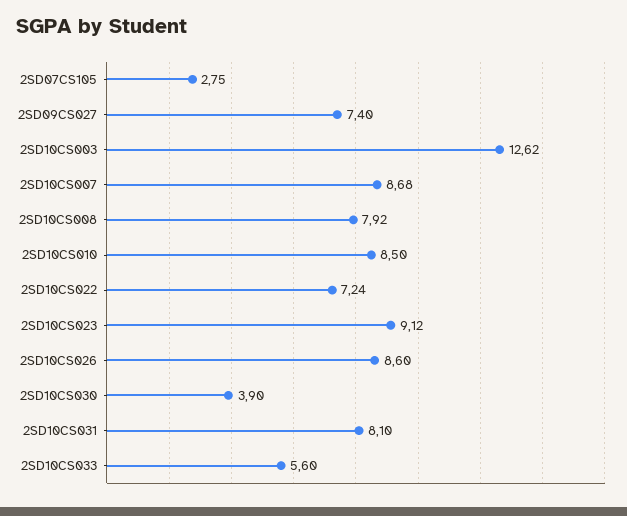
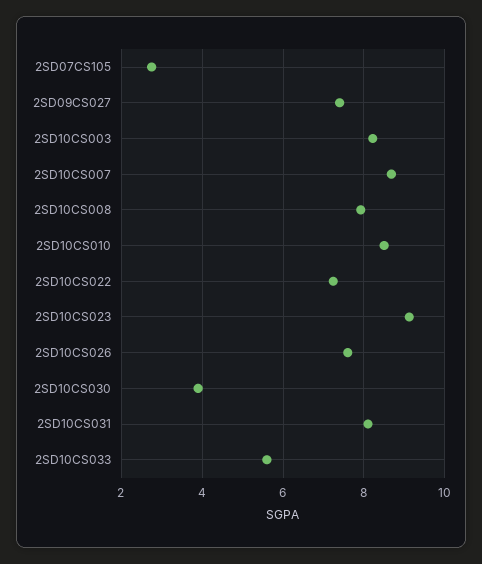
  {
    "2SD07CS105": 2.75,
    "2SD09CS027": 7.4,
-   "2SD10CS003": 12.62,
+   "2SD10CS003": 8.2,
    "2SD10CS007": 8.68,
    "2SD10CS008": 7.92,
    "2SD10CS010": 8.5,
    "2SD10CS022": 7.24,
    "2SD10CS023": 9.12,
-   "2SD10CS026": 8.6,
+   "2SD10CS026": 7.6,
    "2SD10CS030": 3.9,
    "2SD10CS031": 8.1,
    "2SD10CS033": 5.6
  }

